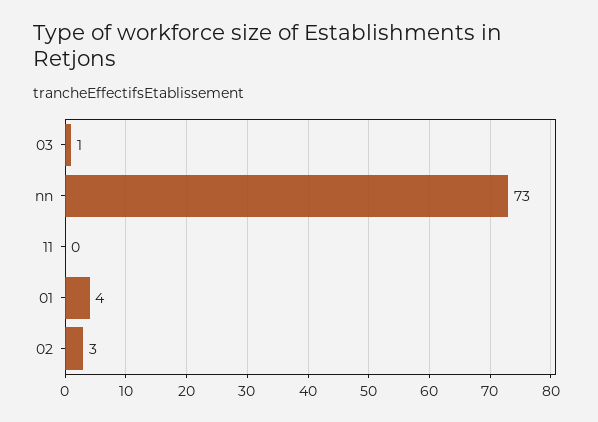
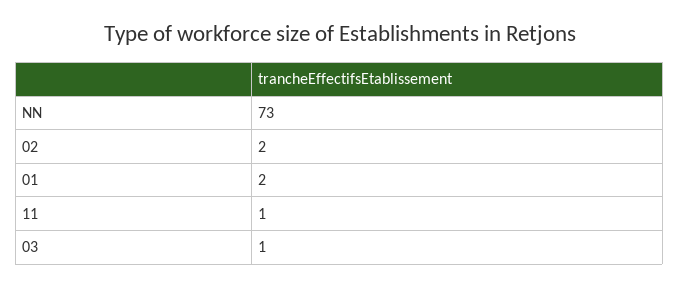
  {
    "03": 1,
    "nn": 73,
-   "11": 0,
+   "11": 1,
-   "01": 4,
+   "01": 2,
-   "02": 3
+   "02": 2
  }

